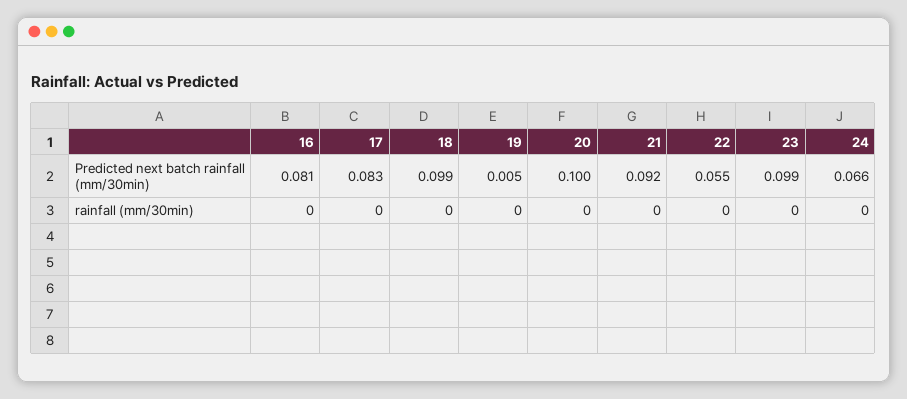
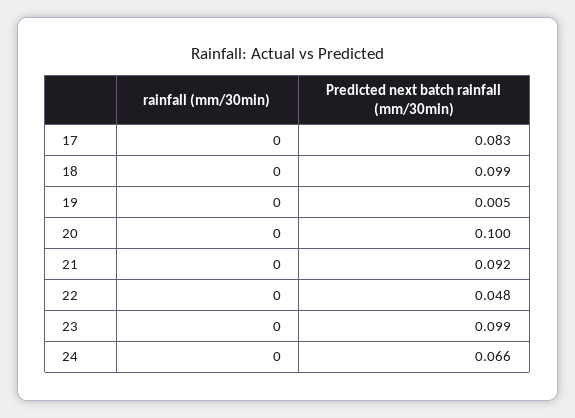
  {
-   "16": {
-     "Predicted next batch rainfall (mm/30min)": 0.081,
-     "rainfall (mm/30min)": 0
-   },
    "17": {
      "Predicted next batch rainfall (mm/30min)": 0.083,
      "rainfall (mm/30min)": 0
    },
    "18": {
      "Predicted next batch rainfall (mm/30min)": 0.099,
      "rainfall (mm/30min)": 0
    },
    "19": {
      "Predicted next batch rainfall (mm/30min)": 0.005,
      "rainfall (mm/30min)": 0
    },
    "20": {
      "Predicted next batch rainfall (mm/30min)": 0.1,
      "rainfall (mm/30min)": 0
    },
    "21": {
      "Predicted next batch rainfall (mm/30min)": 0.092,
      "rainfall (mm/30min)": 0
    },
    "22": {
-     "Predicted next batch rainfall (mm/30min)": 0.055,
+     "Predicted next batch rainfall (mm/30min)": 0.048,
      "rainfall (mm/30min)": 0
    },
    "23": {
      "Predicted next batch rainfall (mm/30min)": 0.099,
      "rainfall (mm/30min)": 0
    },
    "24": {
      "Predicted next batch rainfall (mm/30min)": 0.066,
      "rainfall (mm/30min)": 0
    }
  }

